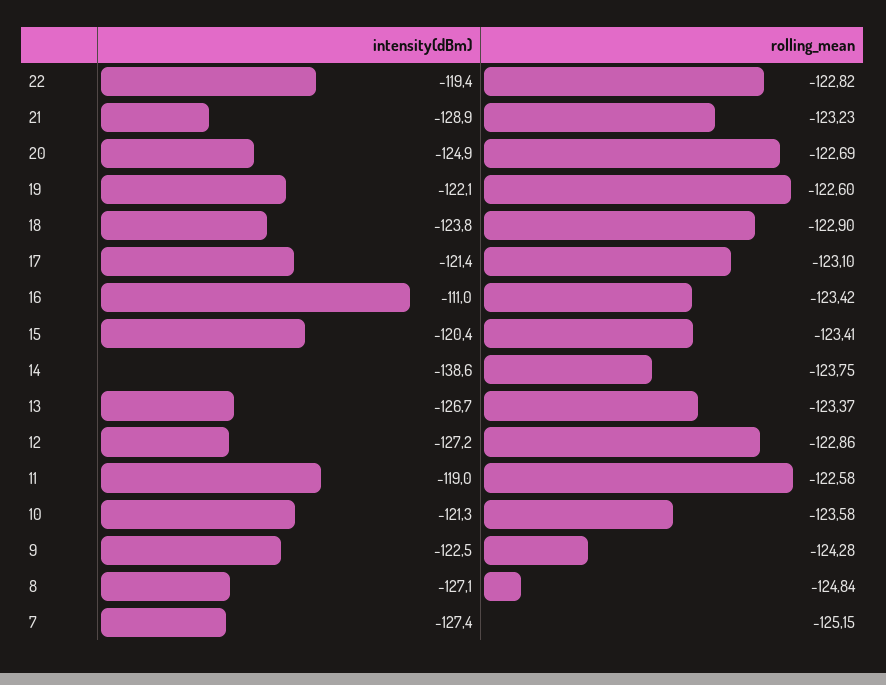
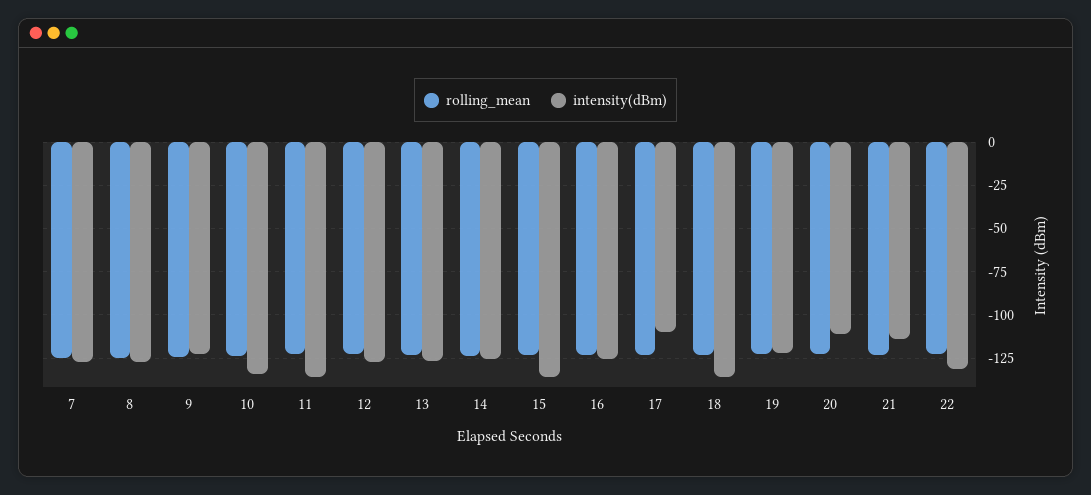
  {
    "intensity(dBm)": {
-     "22": -119.4,
+     "22": -130,
-     "21": -128.9,
+     "21": -115,
-     "20": -124.9,
+     "20": -110,
      "19": -122.1,
-     "18": -123.8,
+     "18": -135,
-     "17": -121.4,
+     "17": -110,
-     "16": -111,
+     "16": -125,
-     "15": -120.4,
+     "15": -135,
-     "14": -138.6,
+     "14": -125,
      "13": -126.7,
      "12": -127.2,
-     "11": -119,
+     "11": -135,
-     "10": -121.3,
+     "10": -135,
      "9": -122.5,
      "8": -127.1,
      "7": -127.4
    },
    "rolling_mean": {
      "22": -122.82,
      "21": -123.23,
      "20": -122.69,
      "19": -122.6,
      "18": -122.9,
      "17": -123.1,
      "16": -123.42,
      "15": -123.41,
      "14": -123.75,
      "13": -123.37,
      "12": -122.86,
      "11": -122.58,
      "10": -123.58,
      "9": -124.28,
      "8": -124.84,
      "7": -125.15
    }
  }

